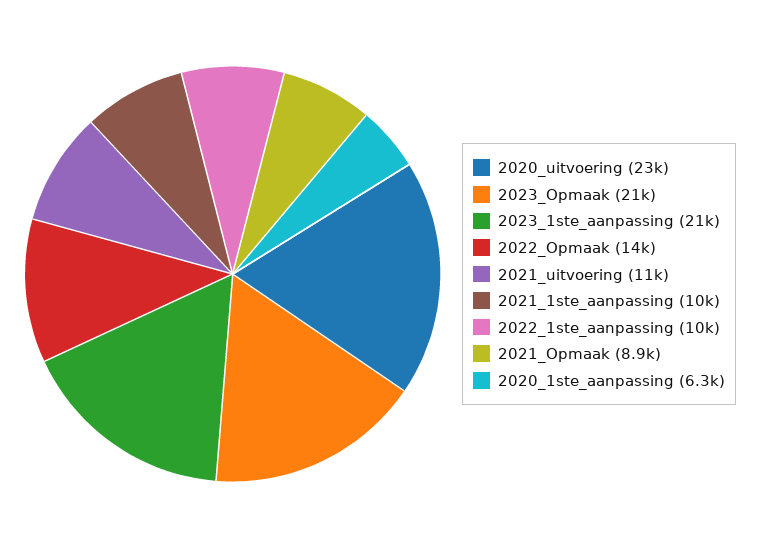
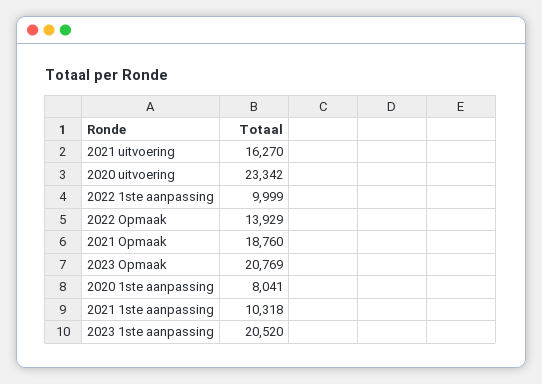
  {
    "2020_uitvoering": 23342,
    "2023_Opmaak": 20769,
    "2023_1ste_aanpassing": 20520,
    "2022_Opmaak": 13929,
-   "2021_uitvoering": 11000,
+   "2021_uitvoering": 16270,
    "2021_1ste_aanpassing": 10318,
    "2022_1ste_aanpassing": 9999,
-   "2021_Opmaak": 8900,
+   "2021_Opmaak": 18760,
-   "2020_1ste_aanpassing": 6300
+   "2020_1ste_aanpassing": 8041
  }

